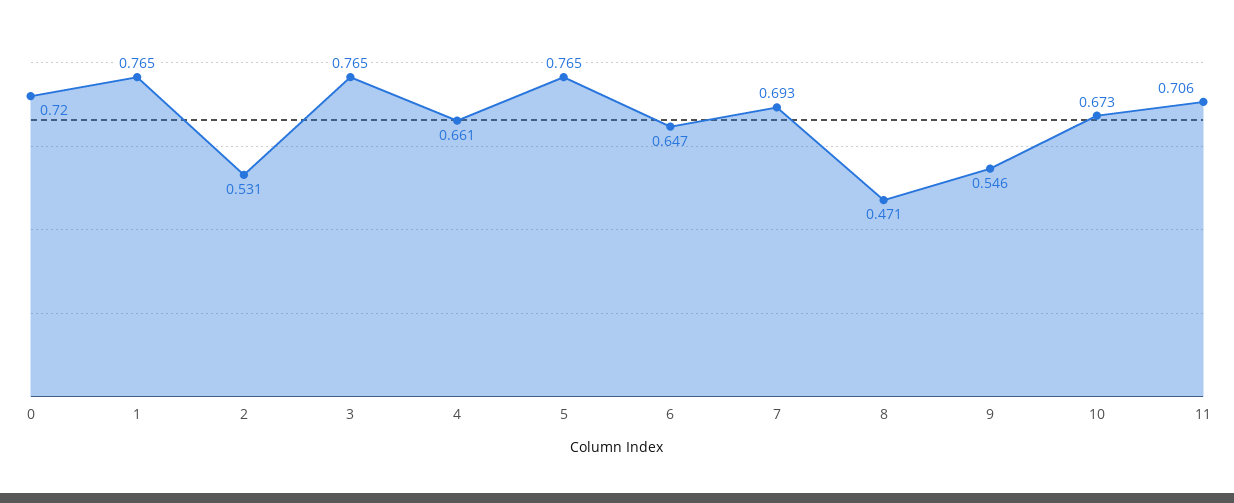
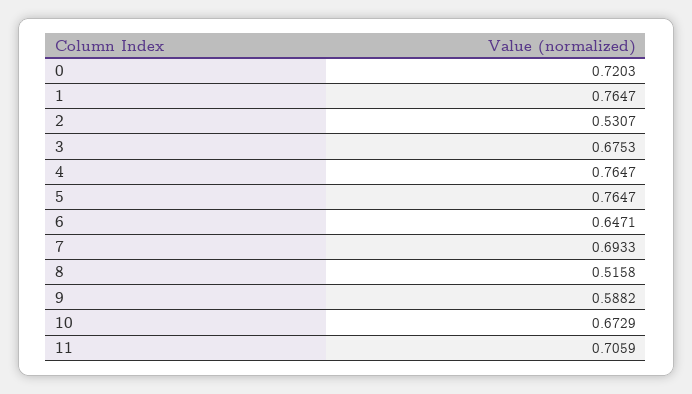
  {
    "0": 0.7203,
    "1": 0.7647,
    "2": 0.5307,
-   "3": 0.765,
+   "3": 0.6753,
-   "4": 0.661,
+   "4": 0.7647,
    "5": 0.7647,
    "6": 0.6471,
    "7": 0.6933,
-   "8": 0.471,
+   "8": 0.5158,
-   "9": 0.546,
+   "9": 0.5882,
    "10": 0.6729,
    "11": 0.7059
  }

